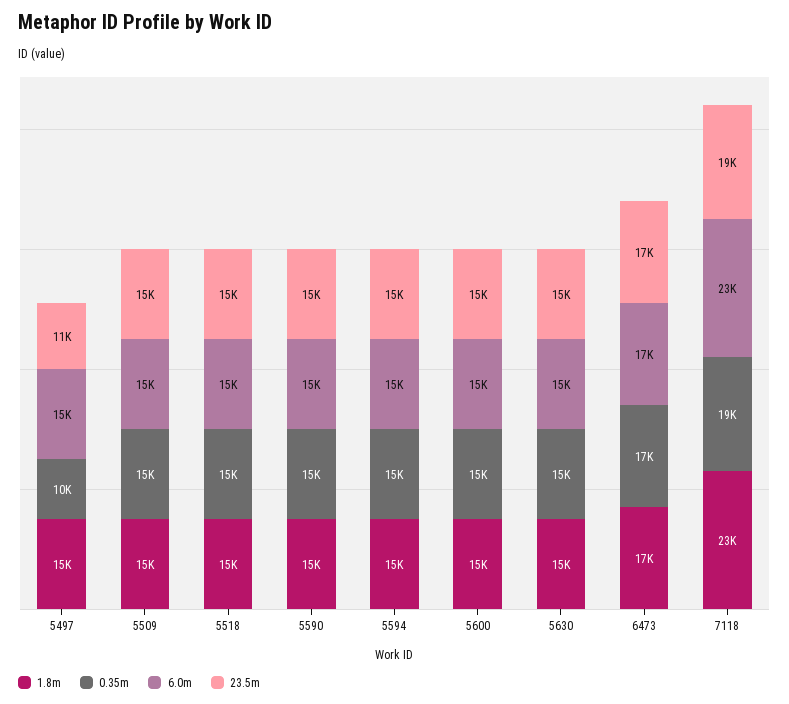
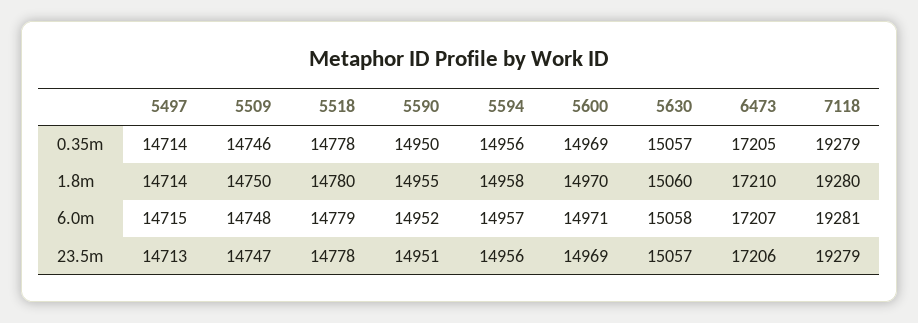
  {
    "1.8m": {
      "5497": 14714,
      "5509": 14750,
      "5518": 14780,
      "5590": 14955,
      "5594": 14958,
      "5600": 14970,
      "5630": 15060,
      "6473": 17210,
-     "7118": 23000
+     "7118": 19280
    },
    "0.35m": {
-     "5497": 10000,
+     "5497": 14714,
      "5509": 14746,
      "5518": 14778,
      "5590": 14950,
      "5594": 14956,
      "5600": 14969,
      "5630": 15057,
      "6473": 17205,
      "7118": 19279
    },
    "6.0m": {
      "5497": 14715,
      "5509": 14748,
      "5518": 14779,
      "5590": 14952,
      "5594": 14957,
      "5600": 14971,
      "5630": 15058,
      "6473": 17207,
-     "7118": 23000
+     "7118": 19281
    },
    "23.5m": {
-     "5497": 11000,
+     "5497": 14713,
      "5509": 14747,
      "5518": 14778,
      "5590": 14951,
      "5594": 14956,
      "5600": 14969,
      "5630": 15057,
      "6473": 17206,
      "7118": 19279
    }
  }

